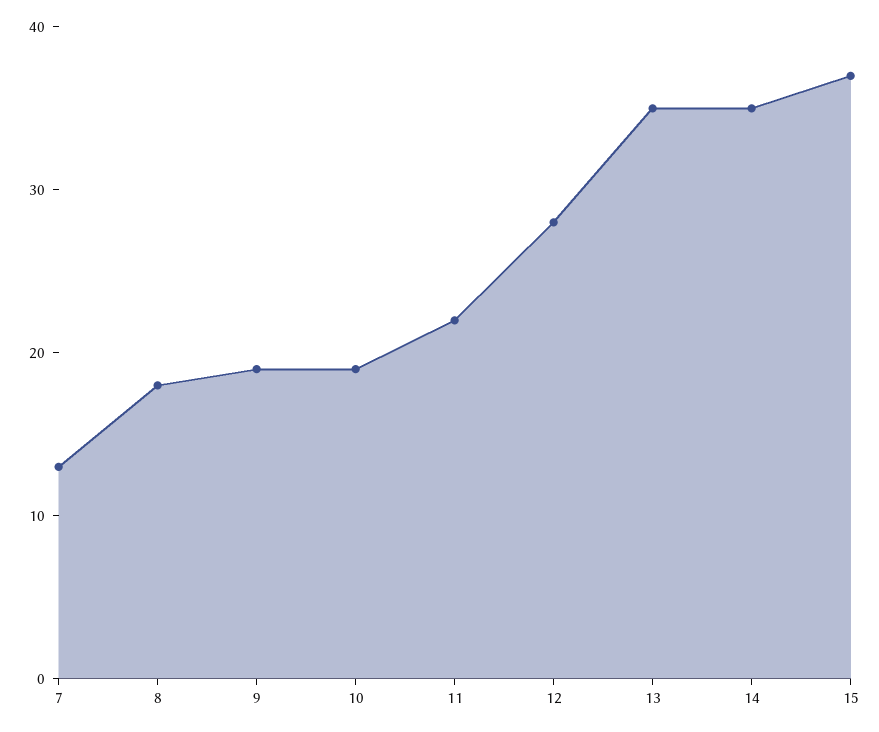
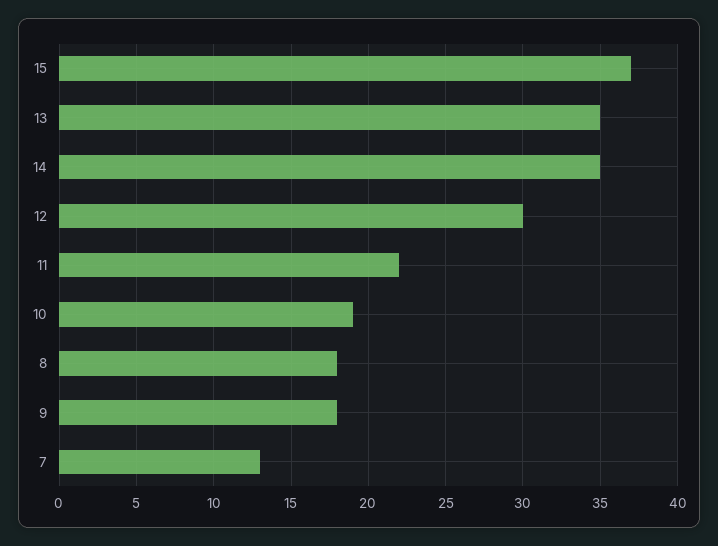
  {
    "7": 13,
    "8": 18,
-   "9": 19,
+   "9": 18,
    "10": 19,
    "11": 22,
-   "12": 28,
+   "12": 30,
    "13": 35,
    "14": 35,
    "15": 37
  }

